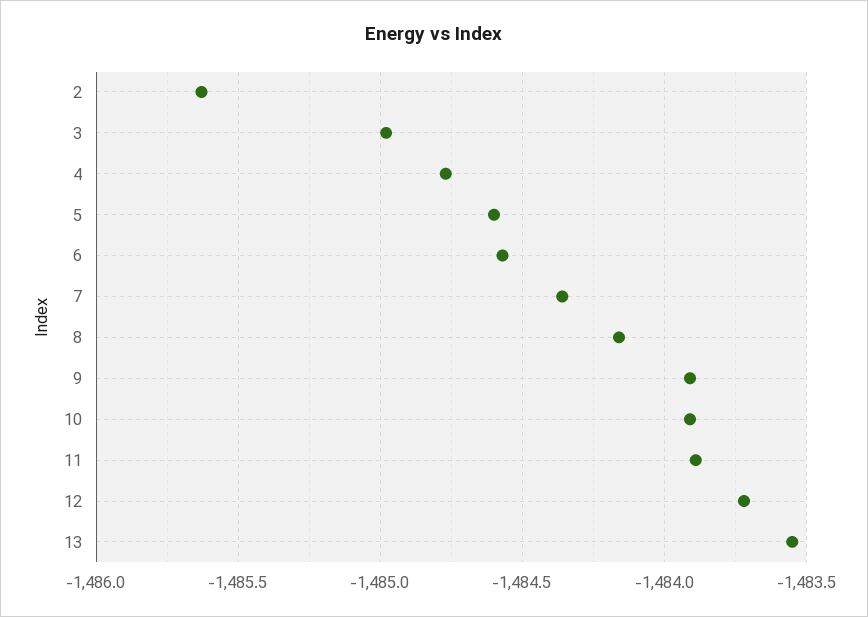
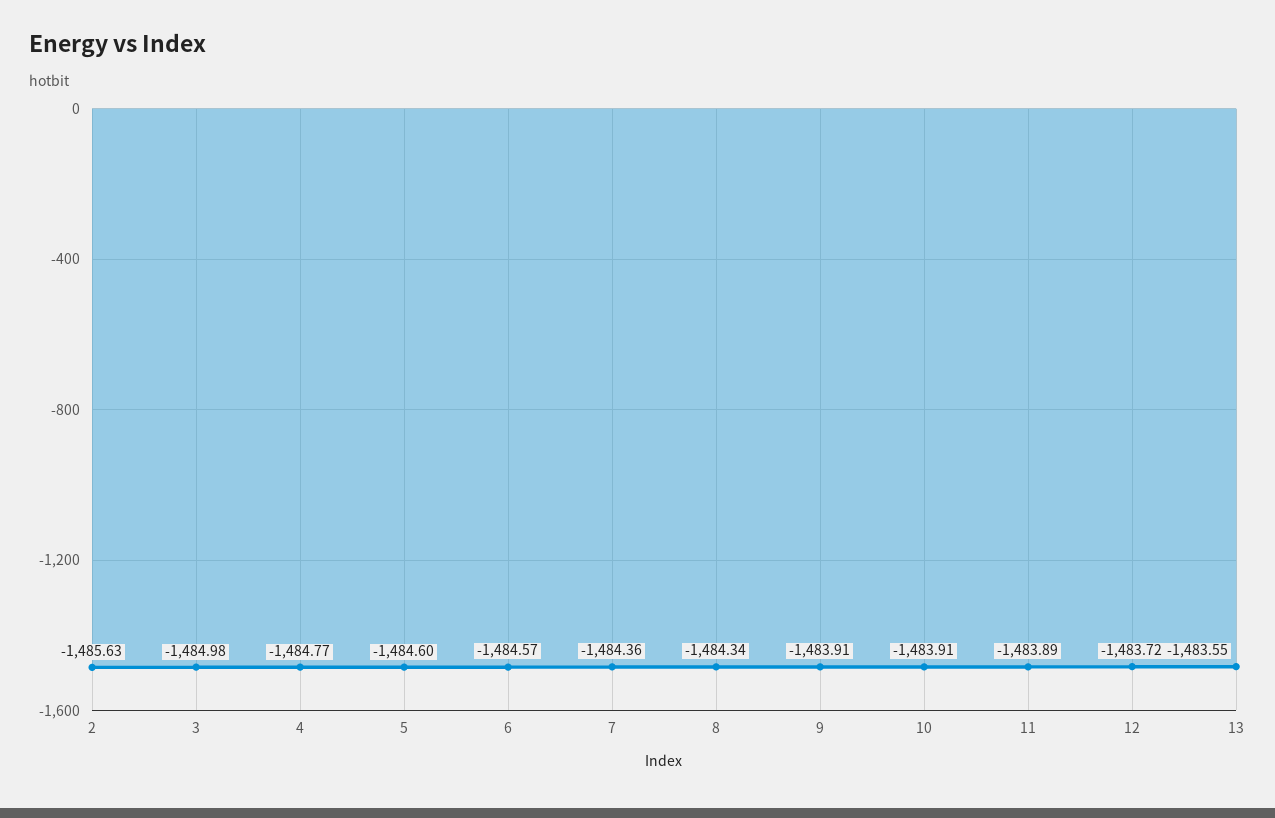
  {
    "2": -1485.63,
    "3": -1484.98,
    "4": -1484.77,
    "5": -1484.6,
    "6": -1484.57,
    "7": -1484.36,
-   "8": -1484.15,
+   "8": -1484.34,
    "9": -1483.91,
    "10": -1483.91,
    "11": -1483.89,
    "12": -1483.72,
    "13": -1483.55
  }

